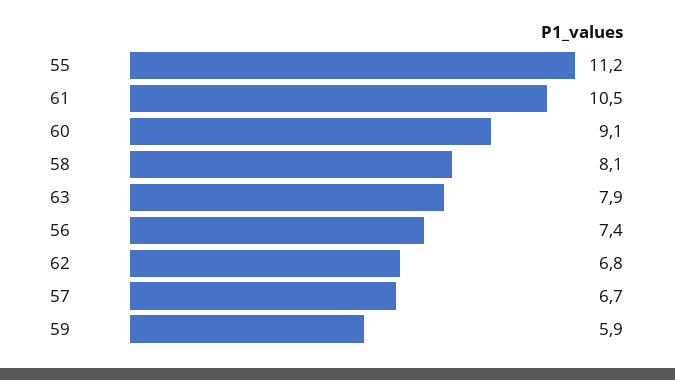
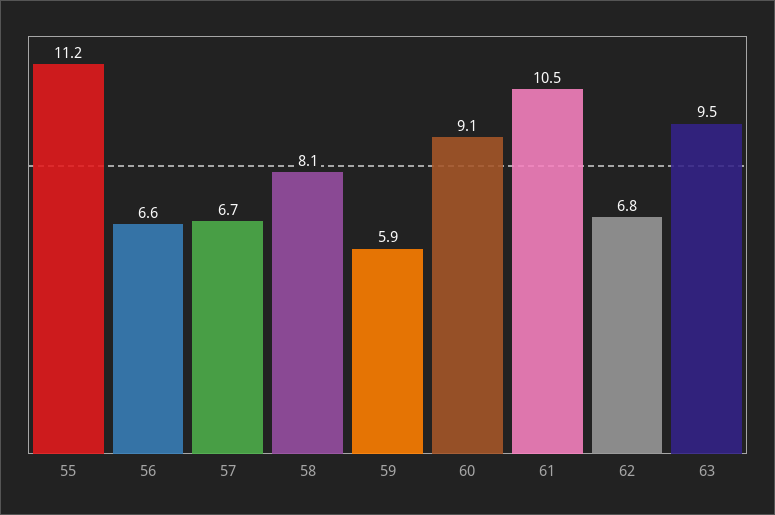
  {
    "55": 11.2,
    "61": 10.5,
    "60": 9.1,
    "58": 8.1,
-   "63": 7.9,
+   "63": 9.5,
-   "56": 7.4,
+   "56": 6.6,
    "62": 6.8,
    "57": 6.7,
    "59": 5.9
  }

